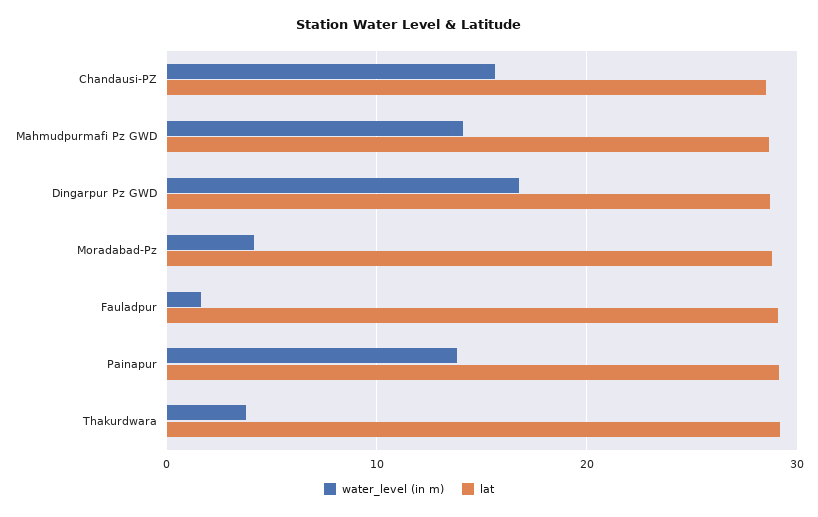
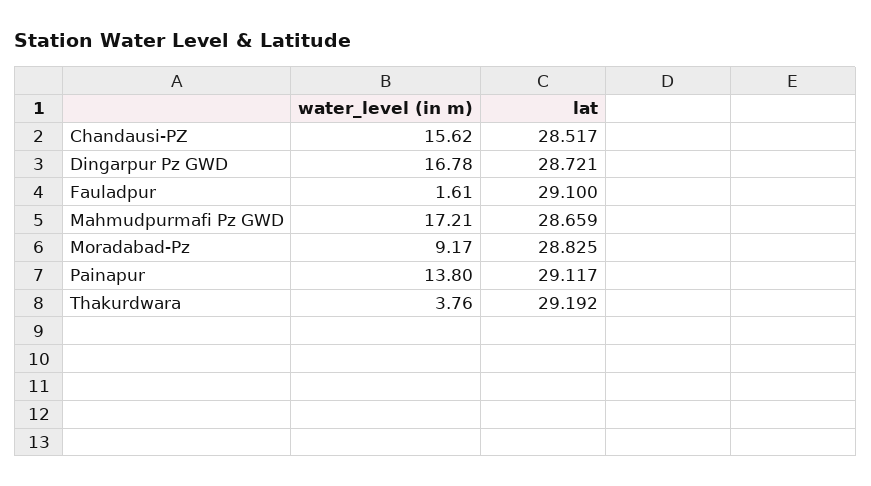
  {
    "water_level (in m)": {
      "Chandausi-PZ": 15.62,
-     "Mahmudpurmafi Pz GWD": 14,
+     "Mahmudpurmafi Pz GWD": 17.21,
      "Dingarpur Pz GWD": 16.78,
-     "Moradabad-Pz": 4,
+     "Moradabad-Pz": 9.17,
      "Fauladpur": 1.61,
      "Painapur": 13.8,
      "Thakurdwara": 3.76
    },
    "lat": {
      "Chandausi-PZ": 28.517,
      "Mahmudpurmafi Pz GWD": 28.659,
      "Dingarpur Pz GWD": 28.721,
      "Moradabad-Pz": 28.825,
      "Fauladpur": 29.1,
      "Painapur": 29.117,
      "Thakurdwara": 29.192
    }
  }

